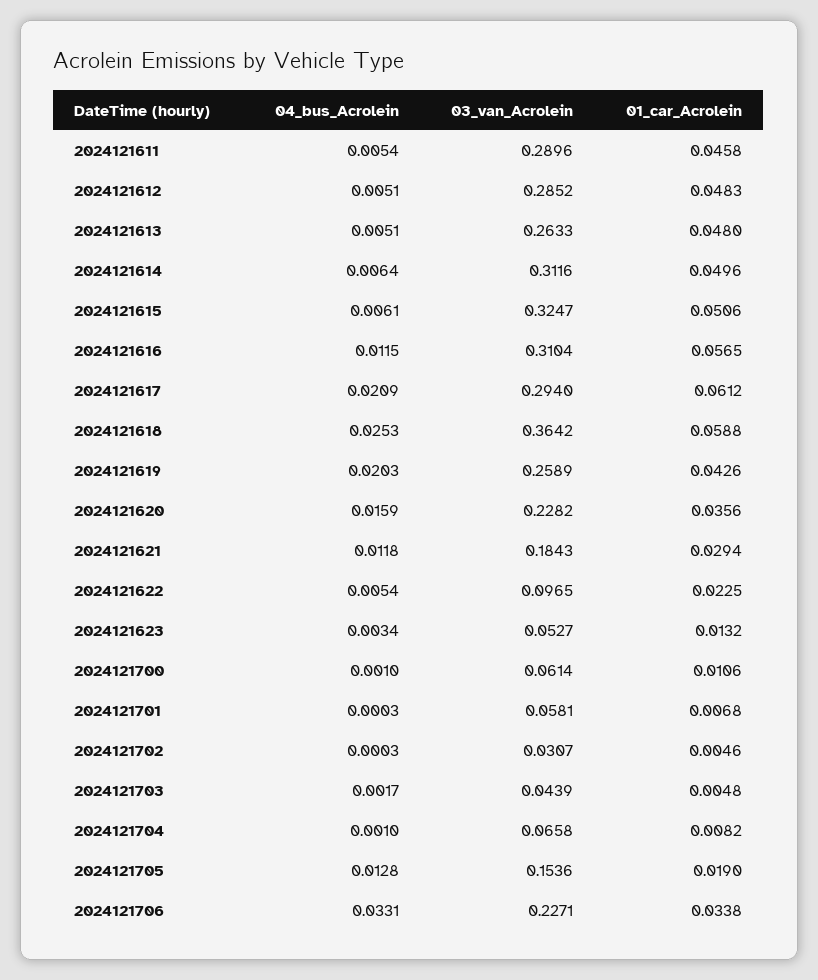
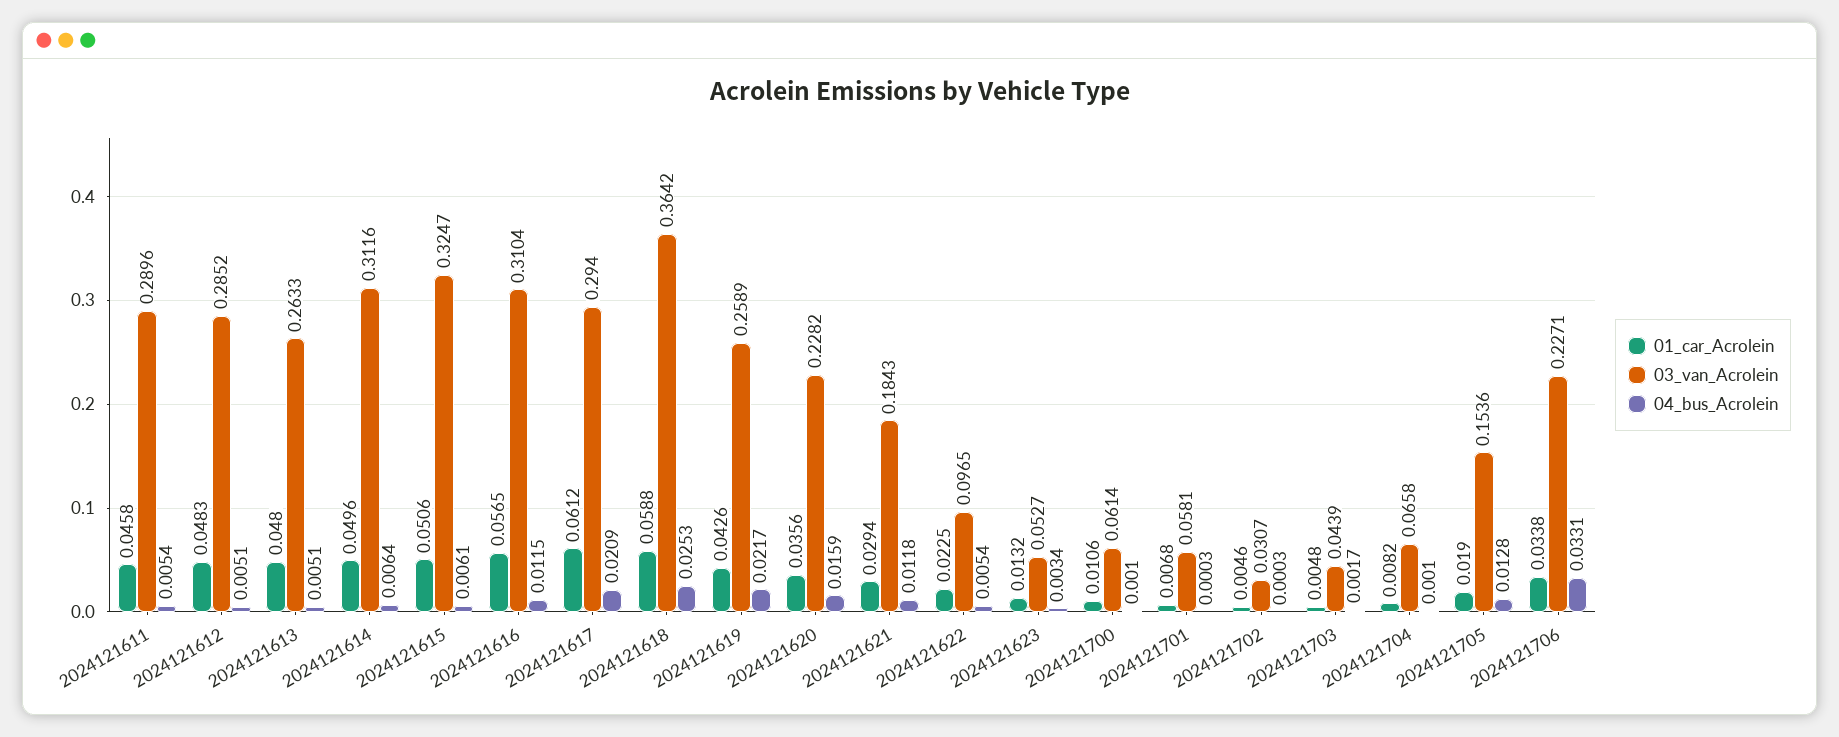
  {
    "04_bus_Acrolein": {
      "2024121611": 0.0054,
      "2024121612": 0.0051,
      "2024121613": 0.0051,
      "2024121614": 0.0064,
      "2024121615": 0.0061,
      "2024121616": 0.0115,
      "2024121617": 0.0209,
      "2024121618": 0.0253,
-     "2024121619": 0.0203,
+     "2024121619": 0.0217,
      "2024121620": 0.0159,
      "2024121621": 0.0118,
      "2024121622": 0.0054,
      "2024121623": 0.0034,
      "2024121700": 0.001,
      "2024121701": 0.0003,
      "2024121702": 0.0003,
      "2024121703": 0.0017,
      "2024121704": 0.001,
      "2024121705": 0.0128,
      "2024121706": 0.0331
    },
    "03_van_Acrolein": {
      "2024121611": 0.2896,
      "2024121612": 0.2852,
      "2024121613": 0.2633,
      "2024121614": 0.3116,
      "2024121615": 0.3247,
      "2024121616": 0.3104,
      "2024121617": 0.294,
      "2024121618": 0.3642,
      "2024121619": 0.2589,
      "2024121620": 0.2282,
      "2024121621": 0.1843,
      "2024121622": 0.0965,
      "2024121623": 0.0527,
      "2024121700": 0.0614,
      "2024121701": 0.0581,
      "2024121702": 0.0307,
      "2024121703": 0.0439,
      "2024121704": 0.0658,
      "2024121705": 0.1536,
      "2024121706": 0.2271
    },
    "01_car_Acrolein": {
      "2024121611": 0.0458,
      "2024121612": 0.0483,
      "2024121613": 0.048,
      "2024121614": 0.0496,
      "2024121615": 0.0506,
      "2024121616": 0.0565,
      "2024121617": 0.0612,
      "2024121618": 0.0588,
      "2024121619": 0.0426,
      "2024121620": 0.0356,
      "2024121621": 0.0294,
      "2024121622": 0.0225,
      "2024121623": 0.0132,
      "2024121700": 0.0106,
      "2024121701": 0.0068,
      "2024121702": 0.0046,
      "2024121703": 0.0048,
      "2024121704": 0.0082,
      "2024121705": 0.019,
      "2024121706": 0.0338
    }
  }

